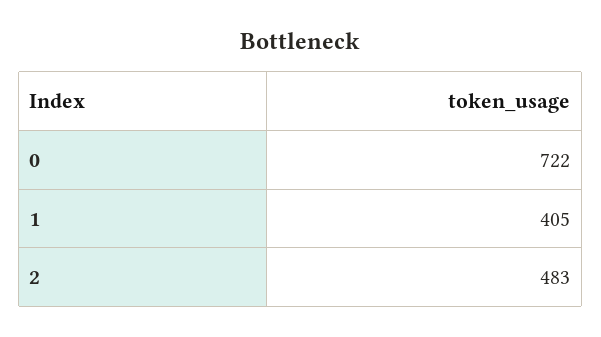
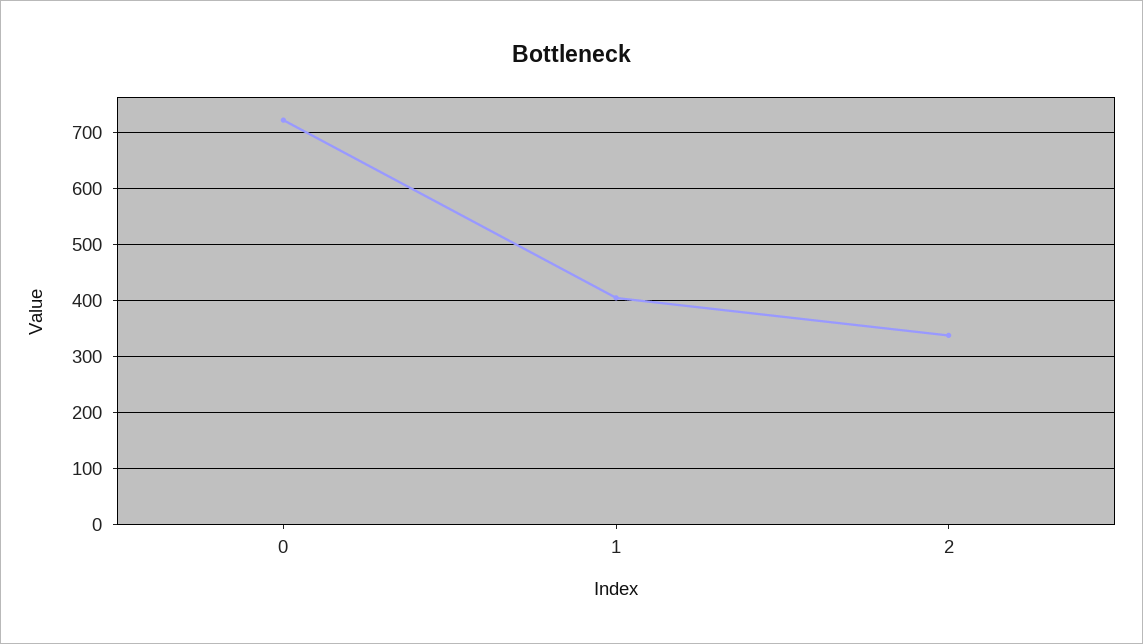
  {
    "0": 722,
    "1": 405,
-   "2": 483
+   "2": 340
  }

